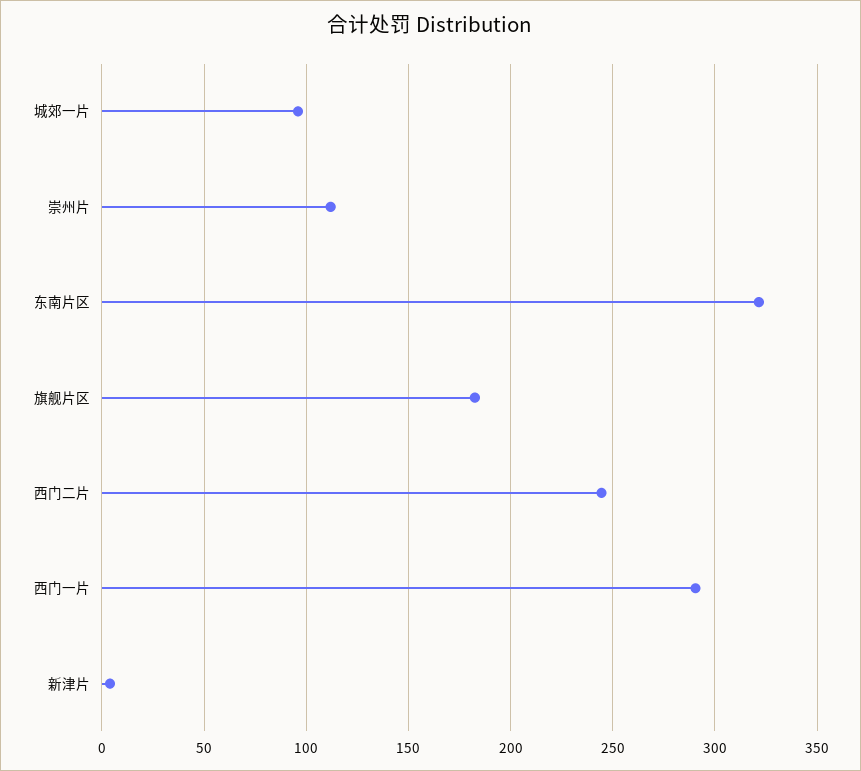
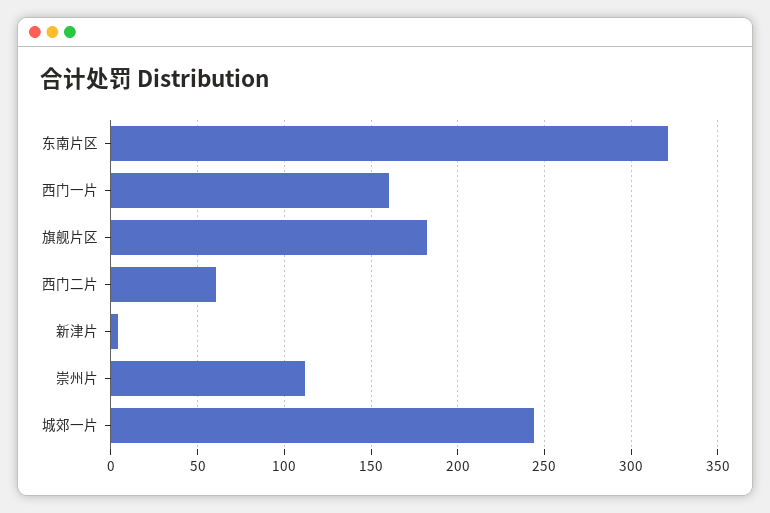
  {
-   "城郊一片": 95,
+   "城郊一片": 245,
    "崇州片": 110,
    "东南片区": 320,
    "旗舰片区": 185,
-   "西门二片": 245,
+   "西门二片": 60,
-   "西门一片": 290,
+   "西门一片": 160,
    "新津片": 5
  }

